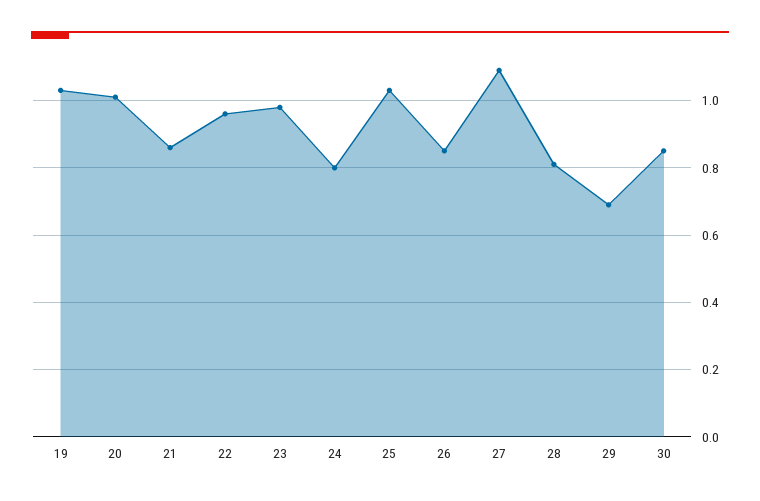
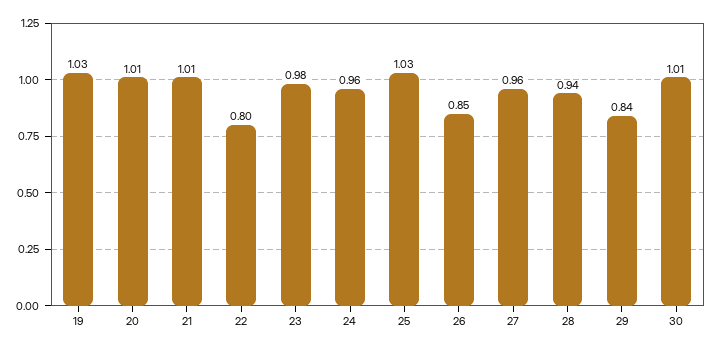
  {
    "19": 1.03,
    "20": 1.01,
-   "21": 0.85,
+   "21": 1.01,
-   "22": 0.95,
+   "22": 0.8,
    "23": 0.98,
-   "24": 0.8,
+   "24": 0.96,
    "25": 1.03,
    "26": 0.85,
-   "27": 1.1,
+   "27": 0.96,
-   "28": 0.8,
+   "28": 0.94,
-   "29": 0.7,
+   "29": 0.84,
-   "30": 0.85
+   "30": 1.01
  }

